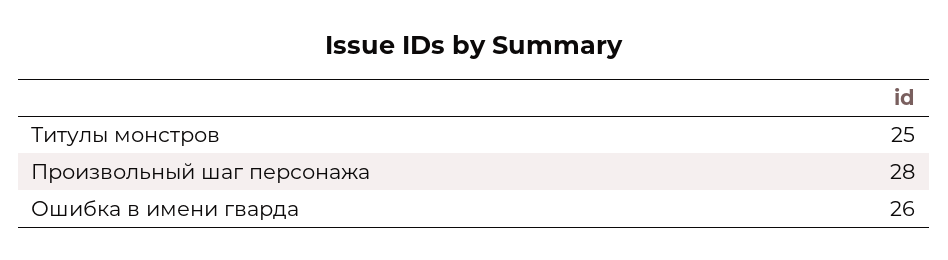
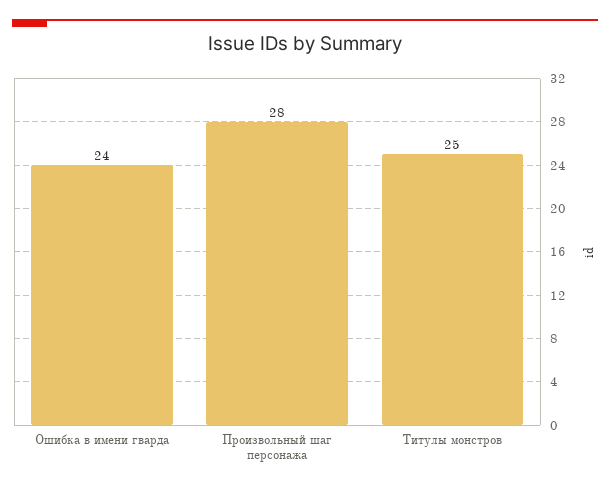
  {
    "Титулы монстров": 25,
    "Произвольный шаг персонажа": 28,
-   "Ошибка в имени гварда": 26
+   "Ошибка в имени гварда": 24
  }

